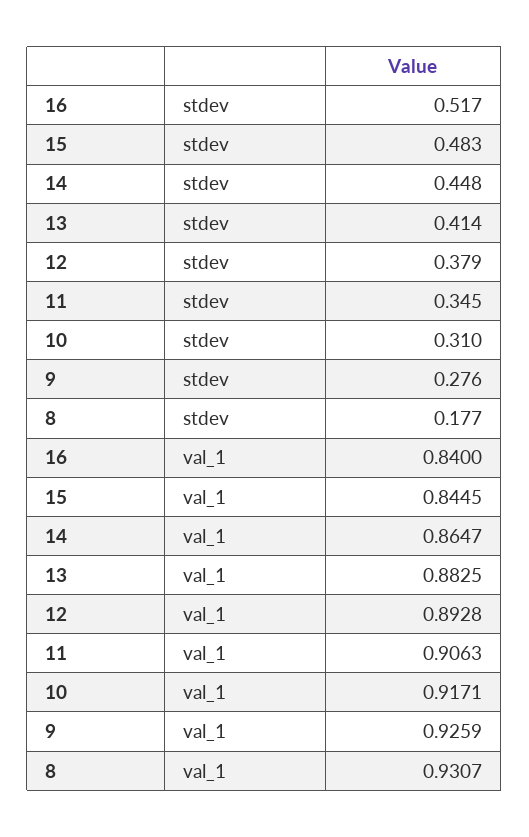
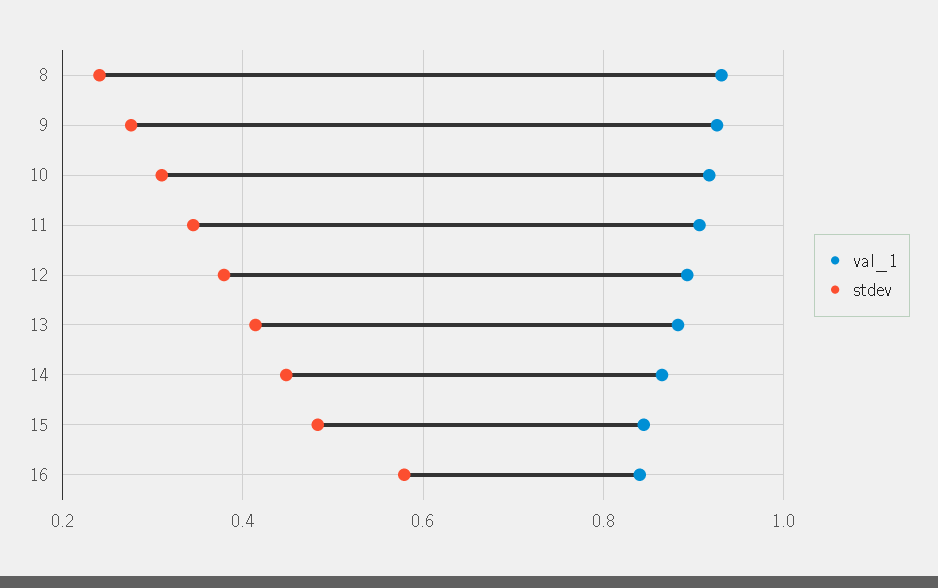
  {
    "stdev": {
-     "16": 0.517,
+     "16": 0.58,
      "15": 0.483,
      "14": 0.448,
      "13": 0.414,
      "12": 0.379,
      "11": 0.345,
      "10": 0.31,
      "9": 0.276,
-     "8": 0.177
+     "8": 0.24
    },
    "val_1": {
      "16": 0.84,
      "15": 0.8445,
      "14": 0.8647,
      "13": 0.8825,
      "12": 0.8928,
      "11": 0.9063,
      "10": 0.9171,
      "9": 0.9259,
      "8": 0.9307
    }
  }

